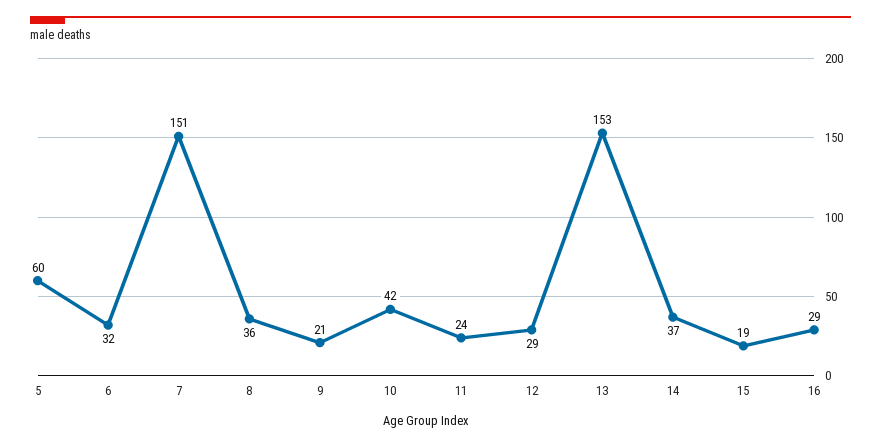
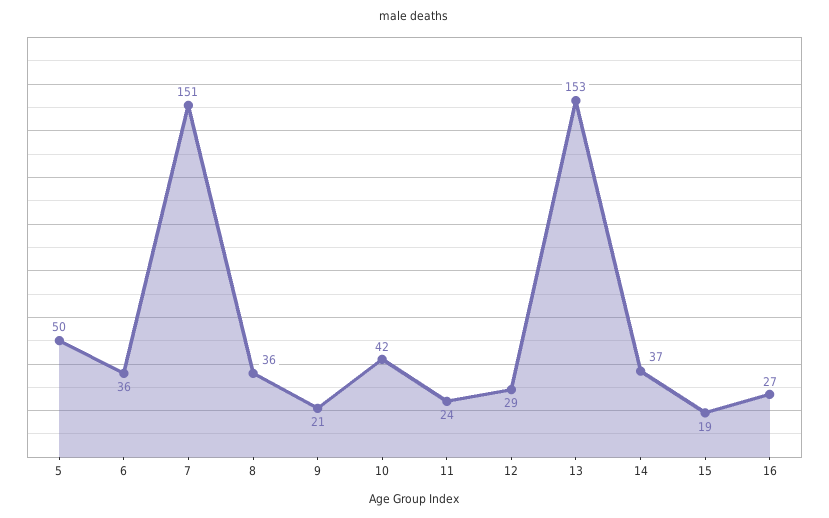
  {
-   "5": 60,
+   "5": 50,
-   "6": 32,
+   "6": 36,
    "7": 151,
    "8": 36,
    "9": 21,
    "10": 42,
    "11": 24,
    "12": 29,
    "13": 153,
    "14": 37,
    "15": 19,
-   "16": 29
+   "16": 27
  }

